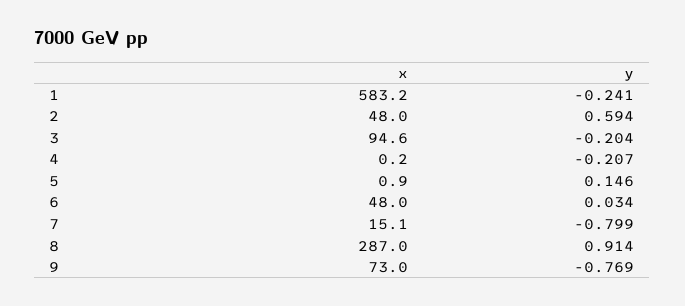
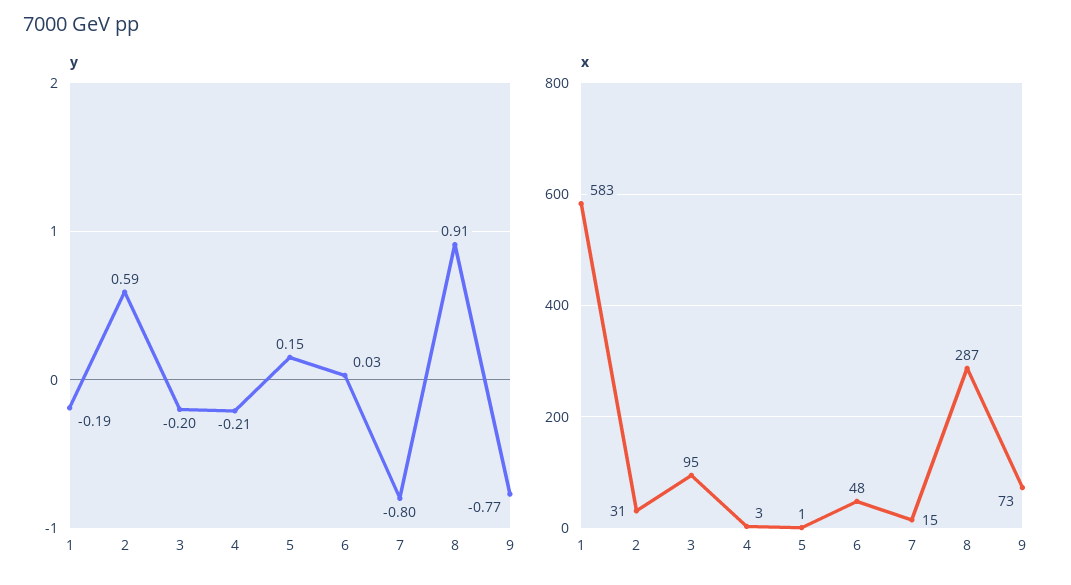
  {
    "x": {
      "1": 583.2,
-     "2": 48,
+     "2": 31,
      "3": 94.6,
-     "4": 0.2,
+     "4": 3,
      "5": 0.9,
      "6": 48,
      "7": 15.1,
      "8": 287,
      "9": 73
    },
    "y": {
-     "1": -0.241,
+     "1": -0.19,
      "2": 0.594,
      "3": -0.204,
      "4": -0.207,
      "5": 0.146,
      "6": 0.034,
      "7": -0.799,
      "8": 0.914,
      "9": -0.769
    }
  }

